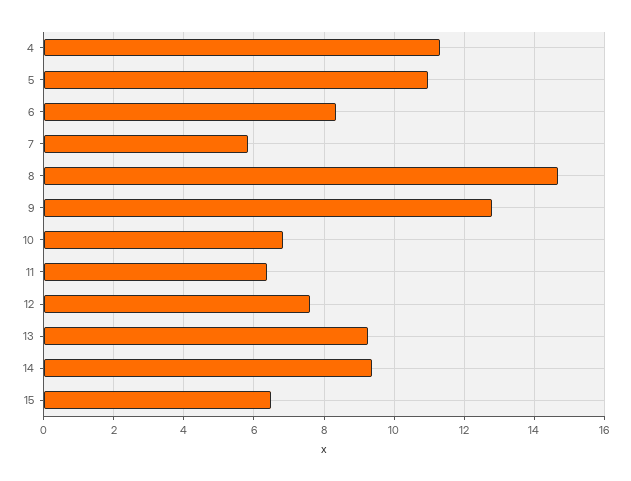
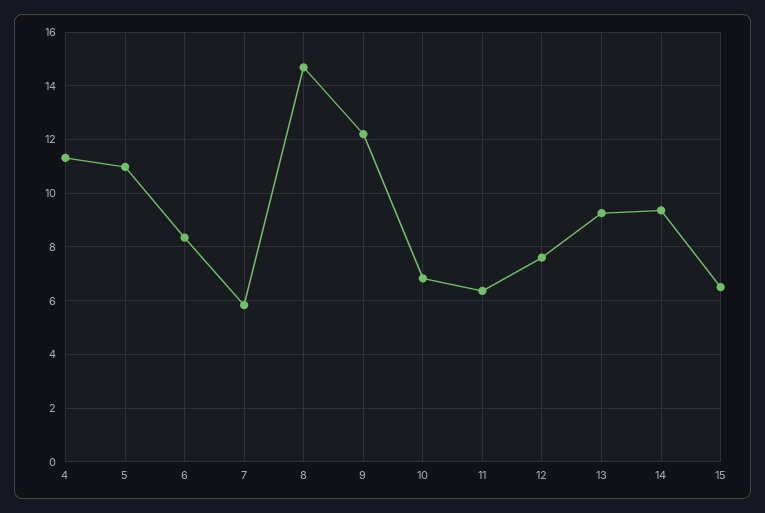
  {
    "4": 11.4,
    "5": 11,
    "6": 8.4,
    "7": 5.8,
    "8": 14.6,
-   "9": 12.8,
+   "9": 12.25,
    "10": 6.8,
    "11": 6.4,
    "12": 7.6,
    "13": 9.2,
    "14": 9.4,
    "15": 6.6
  }

